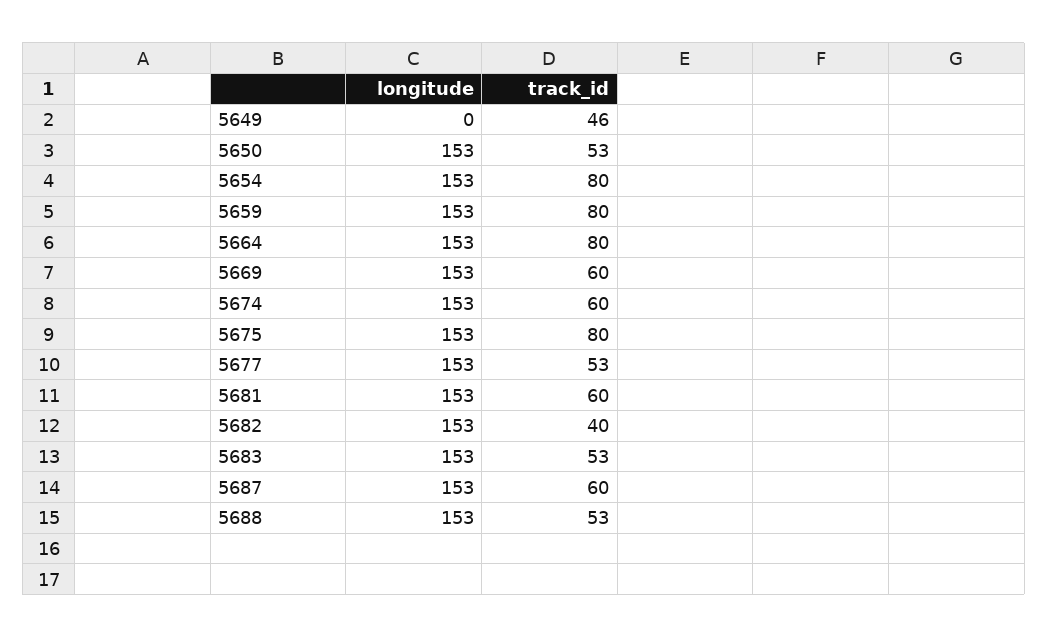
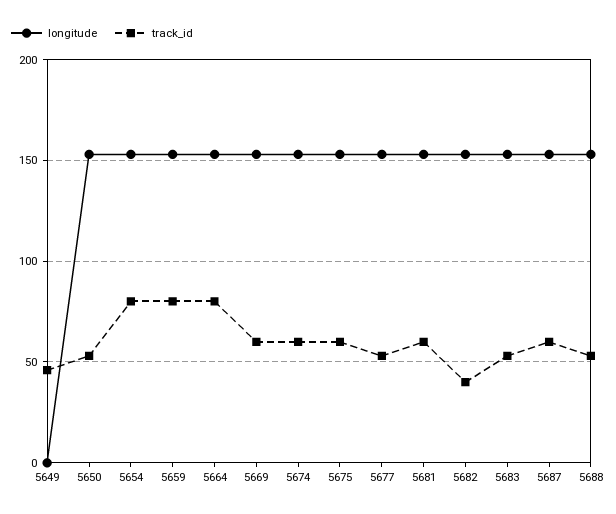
  {
    "longitude": {
      "5649": 0,
      "5650": 153,
      "5654": 153,
      "5659": 153,
      "5664": 153,
      "5669": 153,
      "5674": 153,
      "5675": 153,
      "5677": 153,
      "5681": 153,
      "5682": 153,
      "5683": 153,
      "5687": 153,
      "5688": 153
    },
    "track_id": {
      "5649": 46,
      "5650": 53,
      "5654": 80,
      "5659": 80,
      "5664": 80,
      "5669": 60,
      "5674": 60,
-     "5675": 80,
+     "5675": 60,
      "5677": 53,
      "5681": 60,
      "5682": 40,
      "5683": 53,
      "5687": 60,
      "5688": 53
    }
  }

